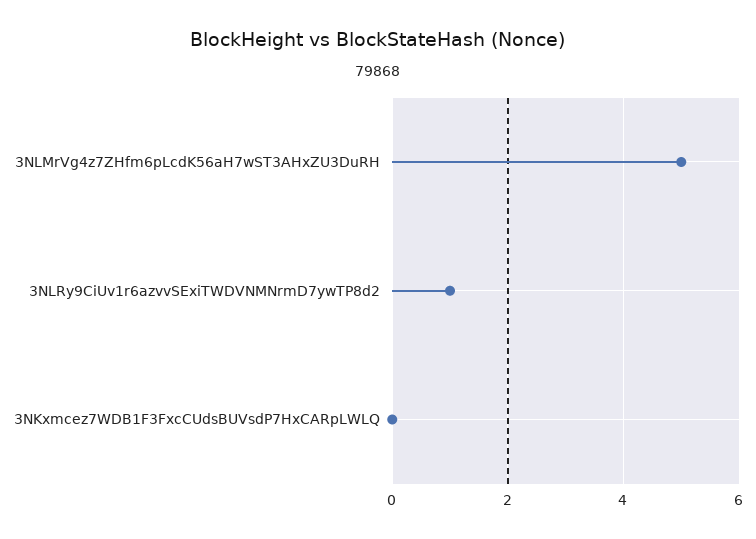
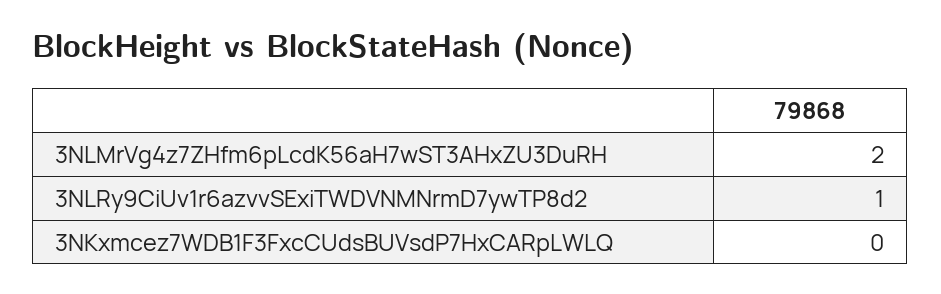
  {
-   "3NLMrVg4z7ZHfm6pLcdK56aH7wST3AHxZU3DuRH": 5,
+   "3NLMrVg4z7ZHfm6pLcdK56aH7wST3AHxZU3DuRH": 2,
    "3NLRy9CiUv1r6azvvSExiTWDVNMNrmD7ywTP8d2": 1,
    "3NKxmcez7WDB1F3FxcCUdsBUVsdP7HxCARpLWLQ": 0
  }

